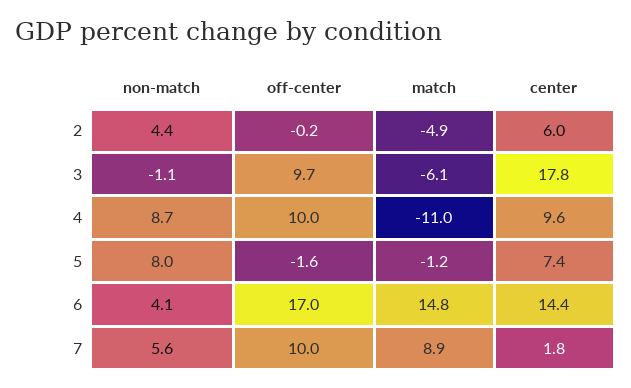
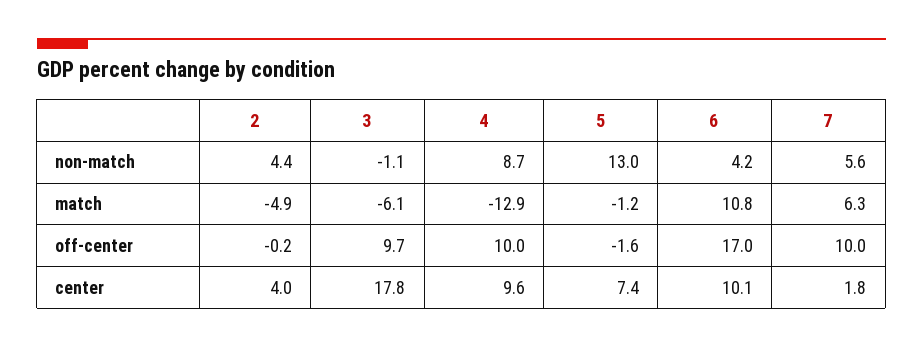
  {
    "non-match": {
      "2": 4.4,
      "3": -1.1,
      "4": 8.7,
-     "5": 8,
+     "5": 13,
-     "6": 4.1,
+     "6": 4.2,
      "7": 5.6
    },
    "off-center": {
      "2": -0.2,
      "3": 9.7,
      "4": 10,
      "5": -1.6,
      "6": 17,
      "7": 10
    },
    "match": {
      "2": -4.9,
      "3": -6.1,
-     "4": -11,
+     "4": -12.9,
      "5": -1.2,
-     "6": 14.8,
+     "6": 10.8,
-     "7": 8.9
+     "7": 6.3
    },
    "center": {
-     "2": 6,
+     "2": 4,
      "3": 17.8,
      "4": 9.6,
      "5": 7.4,
-     "6": 14.4,
+     "6": 10.1,
      "7": 1.8
    }
  }

